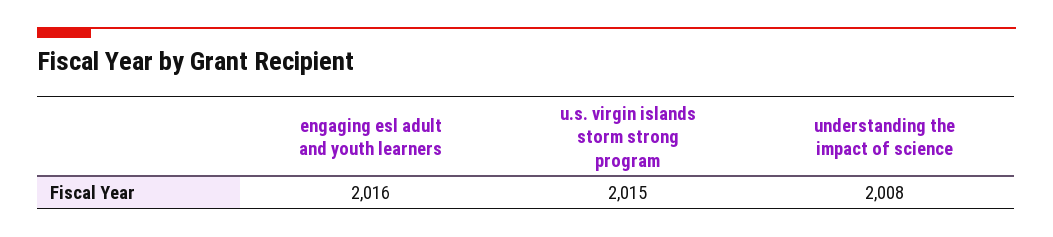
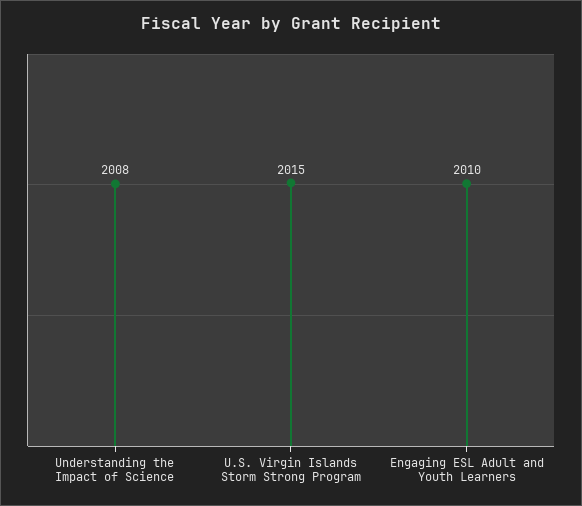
  {
-   "engaging esl adult and youth learners": 2016,
+   "engaging esl adult and youth learners": 2010,
    "u.s. virgin islands storm strong program": 2015,
    "understanding the impact of science": 2008
  }

